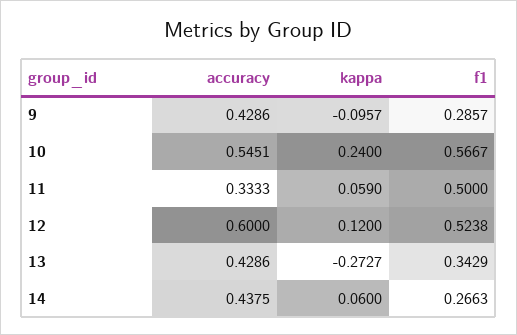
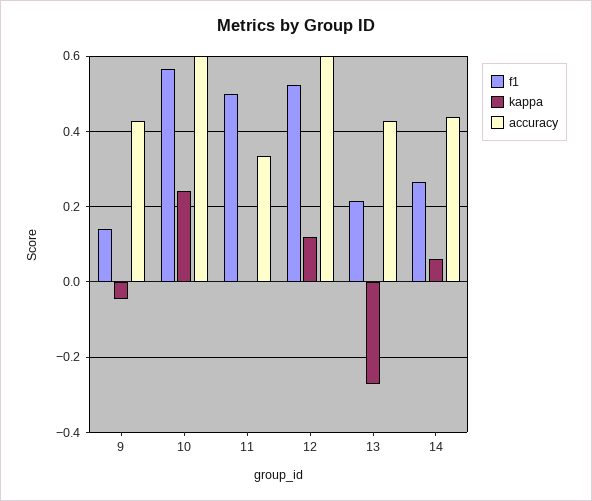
  {
    "accuracy": {
      "9": 0.4286,
-     "10": 0.5451,
+     "10": 0.6,
      "11": 0.3333,
      "12": 0.6,
      "13": 0.4286,
      "14": 0.4375
    },
    "kappa": {
-     "9": -0.0957,
+     "9": -0.04,
      "10": 0.24,
-     "11": 0.059,
+     "11": 0,
      "12": 0.12,
      "13": -0.2727,
      "14": 0.06
    },
    "f1": {
-     "9": 0.2857,
+     "9": 0.14,
      "10": 0.5667,
      "11": 0.5,
      "12": 0.5238,
-     "13": 0.3429,
+     "13": 0.22,
      "14": 0.2663
    }
  }

